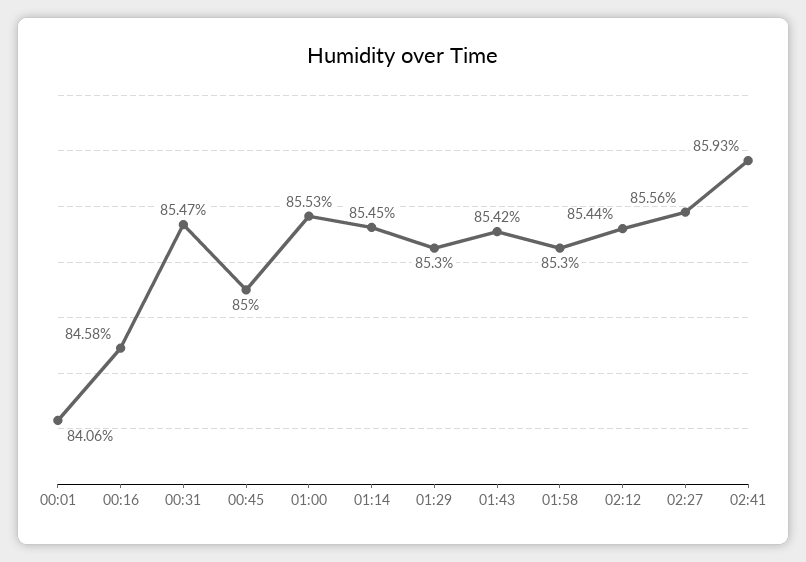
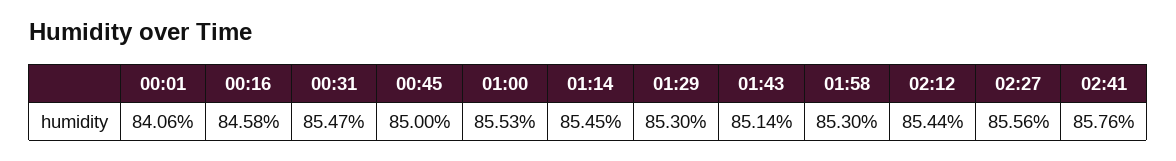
  {
    "00:01": 84.06,
    "00:16": 84.58,
    "00:31": 85.47,
    "00:45": 85,
    "01:00": 85.53,
    "01:14": 85.45,
    "01:29": 85.3,
-   "01:43": 85.42,
+   "01:43": 85.14,
    "01:58": 85.3,
    "02:12": 85.44,
    "02:27": 85.56,
-   "02:41": 85.93
+   "02:41": 85.76
  }

